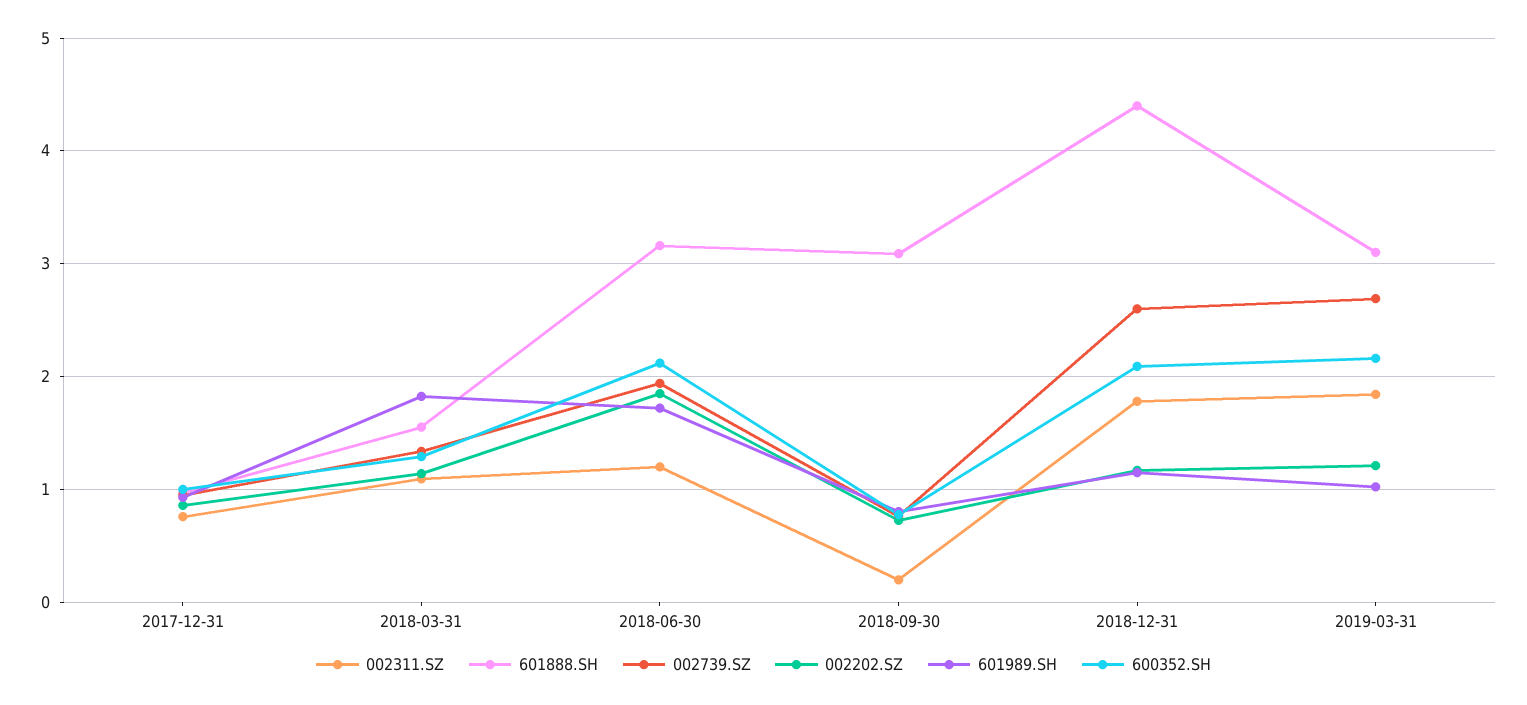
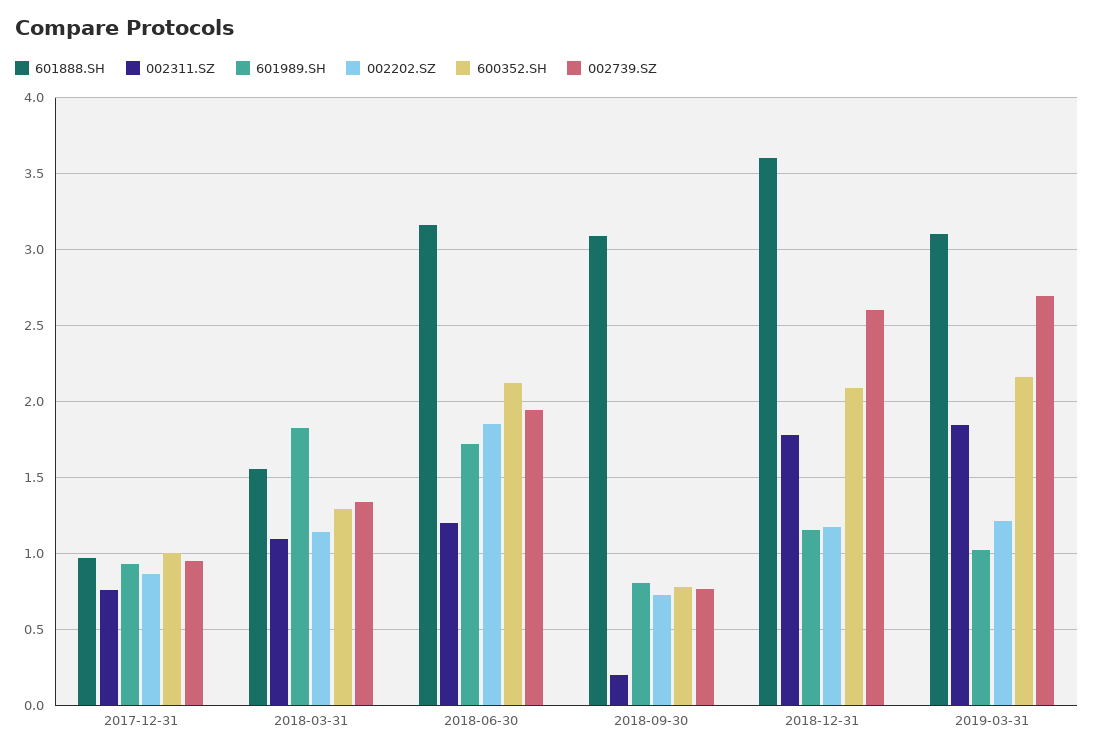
  {
    "002311.SZ": {
      "2017-12-31": 0.75,
      "2018-03-31": 1.1,
      "2018-06-30": 1.2,
      "2018-09-30": 0.2,
      "2018-12-31": 1.8,
      "2019-03-31": 1.85
    },
    "601888.SH": {
      "2017-12-31": 0.95,
      "2018-03-31": 1.55,
      "2018-06-30": 3.15,
      "2018-09-30": 3.1,
-     "2018-12-31": 4.4,
+     "2018-12-31": 3.6,
      "2019-03-31": 3.1
    },
    "002739.SZ": {
      "2017-12-31": 0.95,
      "2018-03-31": 1.35,
      "2018-06-30": 1.95,
      "2018-09-30": 0.75,
      "2018-12-31": 2.6,
      "2019-03-31": 2.7
    },
    "002202.SZ": {
      "2017-12-31": 0.85,
      "2018-03-31": 1.15,
      "2018-06-30": 1.85,
      "2018-09-30": 0.75,
      "2018-12-31": 1.15,
      "2019-03-31": 1.2
    },
    "601989.SH": {
      "2017-12-31": 0.95,
      "2018-03-31": 1.8,
      "2018-06-30": 1.7,
      "2018-09-30": 0.8,
      "2018-12-31": 1.15,
      "2019-03-31": 1
    },
    "600352.SH": {
      "2017-12-31": 1,
      "2018-03-31": 1.3,
      "2018-06-30": 2.1,
      "2018-09-30": 0.8,
      "2018-12-31": 2.1,
      "2019-03-31": 2.15
    }
  }

